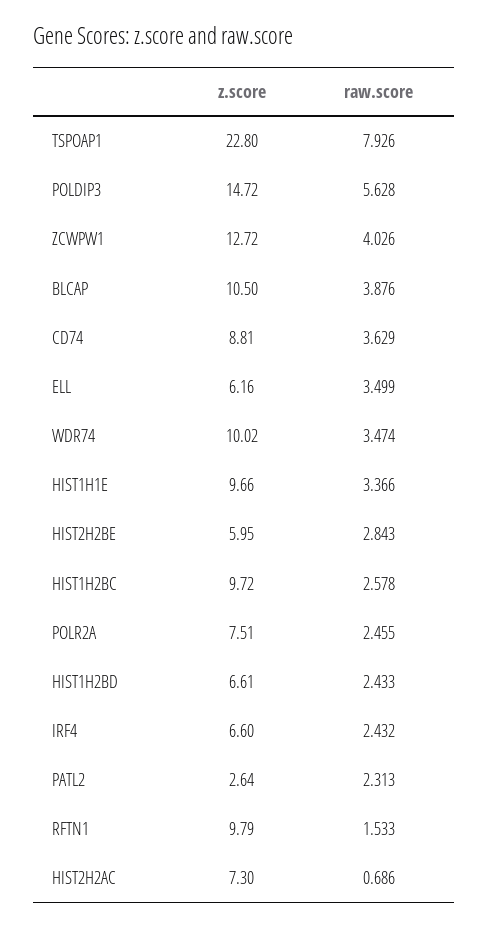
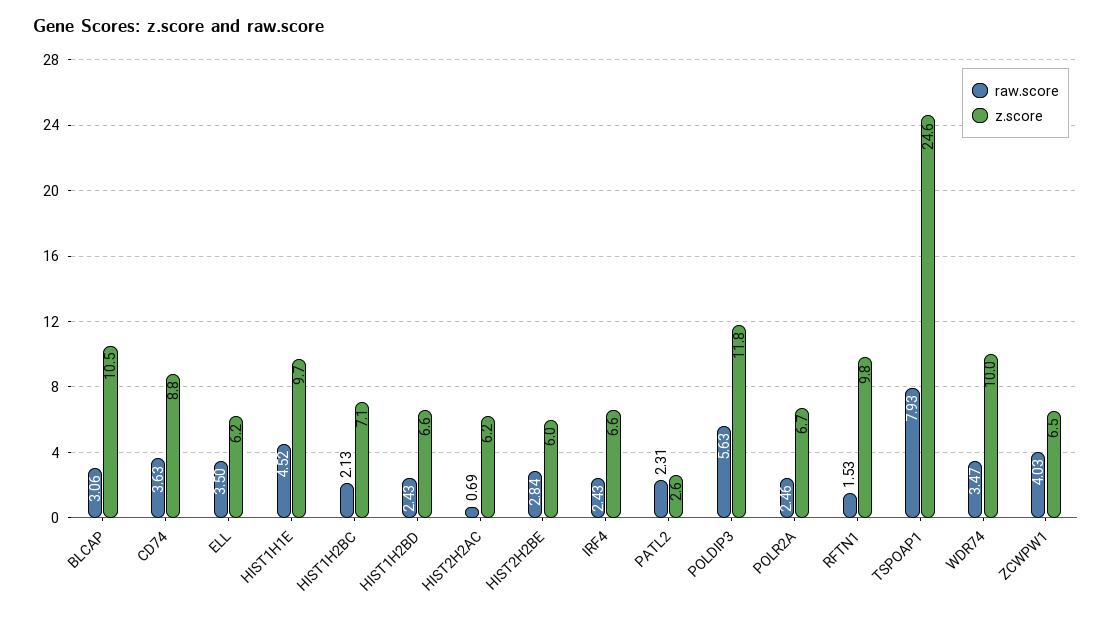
  {
    "z.score": {
-     "TSPOAP1": 22.8,
+     "TSPOAP1": 24.6,
-     "POLDIP3": 14.72,
+     "POLDIP3": 11.8,
-     "ZCWPW1": 12.72,
+     "ZCWPW1": 6.5,
      "BLCAP": 10.5,
      "CD74": 8.81,
      "ELL": 6.16,
      "WDR74": 10.02,
      "HIST1H1E": 9.66,
      "HIST2H2BE": 5.95,
-     "HIST1H2BC": 9.72,
+     "HIST1H2BC": 7.1,
-     "POLR2A": 7.51,
+     "POLR2A": 6.7,
      "HIST1H2BD": 6.61,
      "IRF4": 6.6,
      "PATL2": 2.64,
      "RFTN1": 9.79,
-     "HIST2H2AC": 7.3
+     "HIST2H2AC": 6.2
    },
    "raw.score": {
      "TSPOAP1": 7.926,
      "POLDIP3": 5.628,
      "ZCWPW1": 4.026,
-     "BLCAP": 3.876,
+     "BLCAP": 3.06,
      "CD74": 3.629,
      "ELL": 3.499,
      "WDR74": 3.474,
-     "HIST1H1E": 3.366,
+     "HIST1H1E": 4.52,
      "HIST2H2BE": 2.843,
-     "HIST1H2BC": 2.578,
+     "HIST1H2BC": 2.13,
      "POLR2A": 2.455,
      "HIST1H2BD": 2.433,
      "IRF4": 2.432,
      "PATL2": 2.313,
      "RFTN1": 1.533,
      "HIST2H2AC": 0.686
    }
  }

